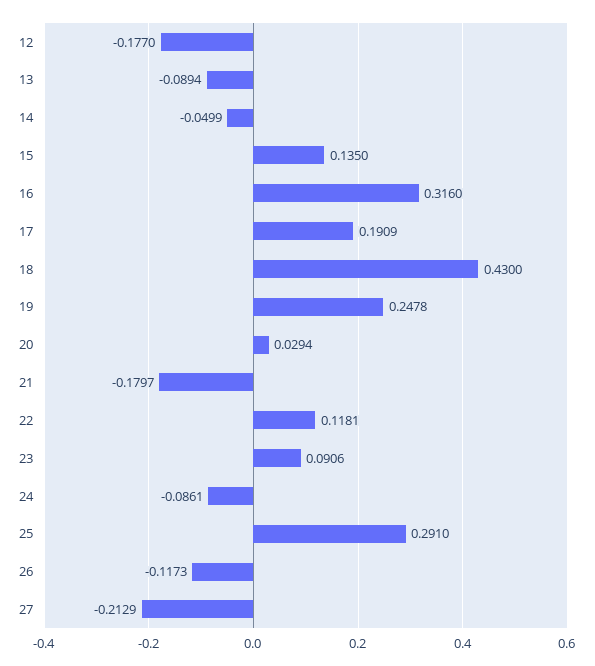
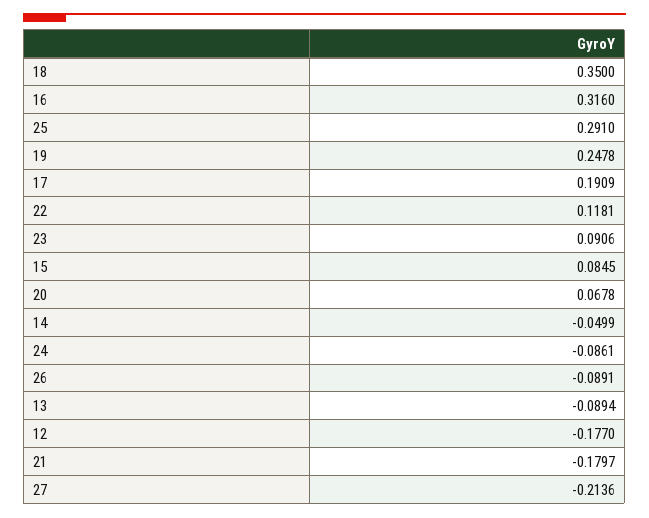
  {
    "12": -0.177,
    "13": -0.0894,
    "14": -0.0499,
-   "15": 0.135,
+   "15": 0.0845,
    "16": 0.316,
    "17": 0.1909,
-   "18": 0.43,
+   "18": 0.35,
    "19": 0.2478,
-   "20": 0.0294,
+   "20": 0.0678,
    "21": -0.1797,
    "22": 0.1181,
    "23": 0.0906,
    "24": -0.0861,
    "25": 0.291,
-   "26": -0.1173,
+   "26": -0.0891,
-   "27": -0.2129
+   "27": -0.2136
  }

